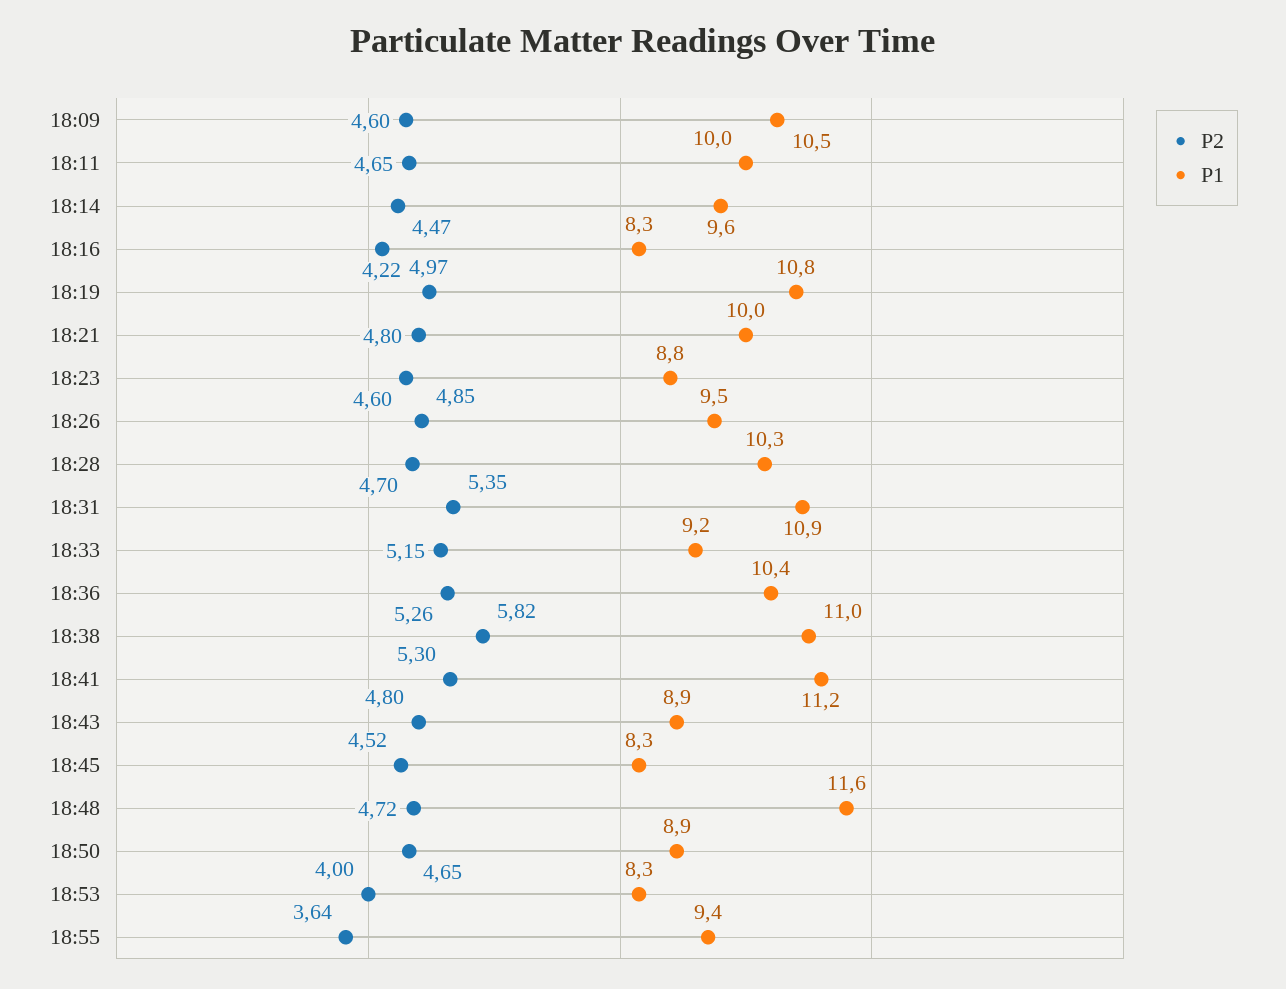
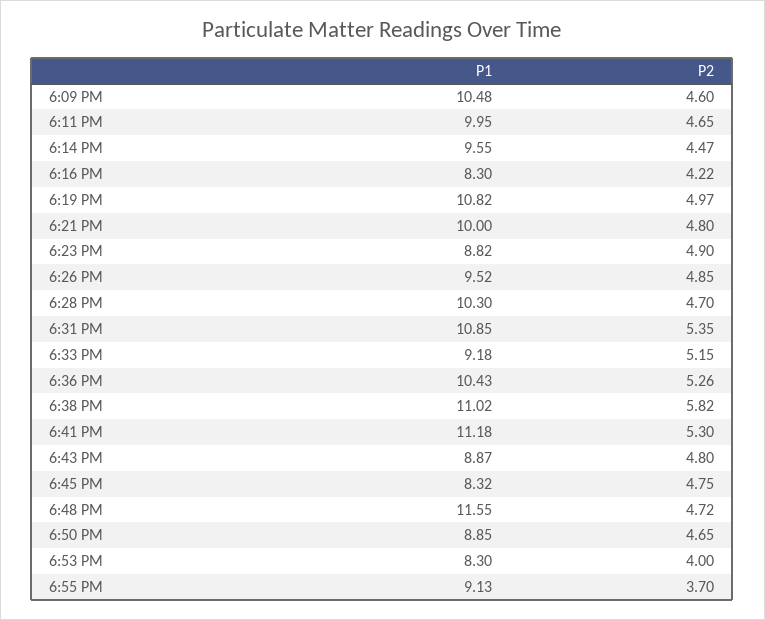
  {
    "P2": {
      "18:09": 4.6,
      "18:11": 4.65,
      "18:14": 4.47,
      "18:16": 4.22,
      "18:19": 4.97,
      "18:21": 4.8,
-     "18:23": 4.6,
+     "18:23": 4.9,
      "18:26": 4.85,
      "18:28": 4.7,
      "18:31": 5.35,
      "18:33": 5.15,
      "18:36": 5.26,
      "18:38": 5.82,
      "18:41": 5.3,
      "18:43": 4.8,
-     "18:45": 4.52,
+     "18:45": 4.75,
      "18:48": 4.72,
      "18:50": 4.65,
      "18:53": 4,
-     "18:55": 3.64
+     "18:55": 3.7
    },
    "P1": {
      "18:09": 10.48,
      "18:11": 9.95,
      "18:14": 9.55,
      "18:16": 8.3,
      "18:19": 10.82,
      "18:21": 10,
      "18:23": 8.82,
      "18:26": 9.52,
      "18:28": 10.3,
      "18:31": 10.85,
      "18:33": 9.18,
      "18:36": 10.43,
      "18:38": 11.02,
      "18:41": 11.18,
      "18:43": 8.87,
      "18:45": 8.32,
      "18:48": 11.55,
      "18:50": 8.85,
      "18:53": 8.3,
-     "18:55": 9.4
+     "18:55": 9.13
    }
  }

